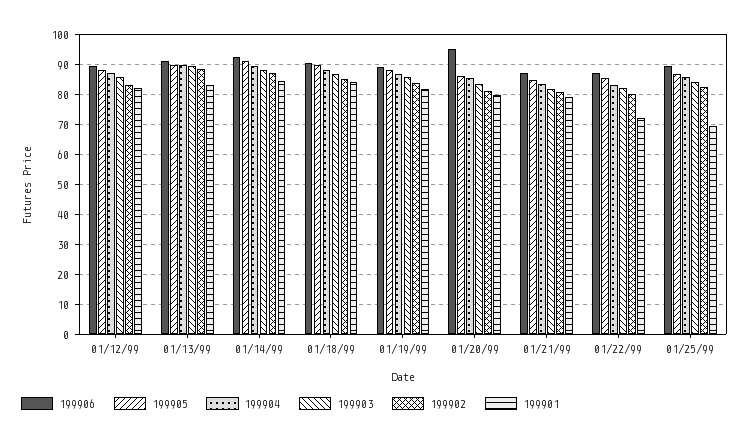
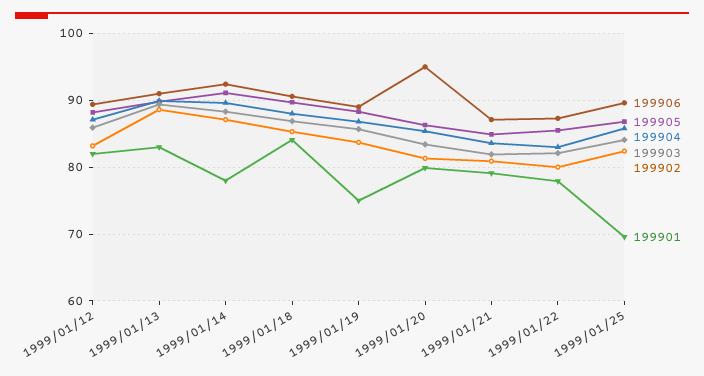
  {
    "199906": {
      "01/12/99": 89,
      "01/13/99": 91,
      "01/14/99": 92,
      "01/18/99": 91,
      "01/19/99": 89,
      "01/20/99": 95,
      "01/21/99": 87,
      "01/22/99": 87,
      "01/25/99": 90
    },
    "199905": {
      "01/12/99": 88,
      "01/13/99": 90,
      "01/14/99": 91,
      "01/18/99": 90,
      "01/19/99": 88,
      "01/20/99": 86,
      "01/21/99": 85,
      "01/22/99": 86,
      "01/25/99": 87
    },
    "199904": {
      "01/12/99": 87,
      "01/13/99": 90,
      "01/14/99": 90,
      "01/18/99": 88,
      "01/19/99": 87,
      "01/20/99": 85,
      "01/21/99": 84,
      "01/22/99": 83,
      "01/25/99": 86
    },
    "199903": {
      "01/12/99": 86,
      "01/13/99": 89,
      "01/14/99": 88,
      "01/18/99": 87,
      "01/19/99": 86,
      "01/20/99": 83,
      "01/21/99": 82,
      "01/22/99": 82,
      "01/25/99": 84
    },
    "199902": {
      "01/12/99": 83,
      "01/13/99": 89,
      "01/14/99": 87,
      "01/18/99": 85,
      "01/19/99": 84,
      "01/20/99": 81,
      "01/21/99": 81,
      "01/22/99": 80,
      "01/25/99": 82
    },
    "199901": {
      "01/12/99": 82,
      "01/13/99": 83,
-     "01/14/99": 85,
+     "01/14/99": 78,
      "01/18/99": 84,
-     "01/19/99": 82.5,
+     "01/19/99": 75,
      "01/20/99": 80,
      "01/21/99": 79,
-     "01/22/99": 72.5,
+     "01/22/99": 78,
      "01/25/99": 70
    }
  }

